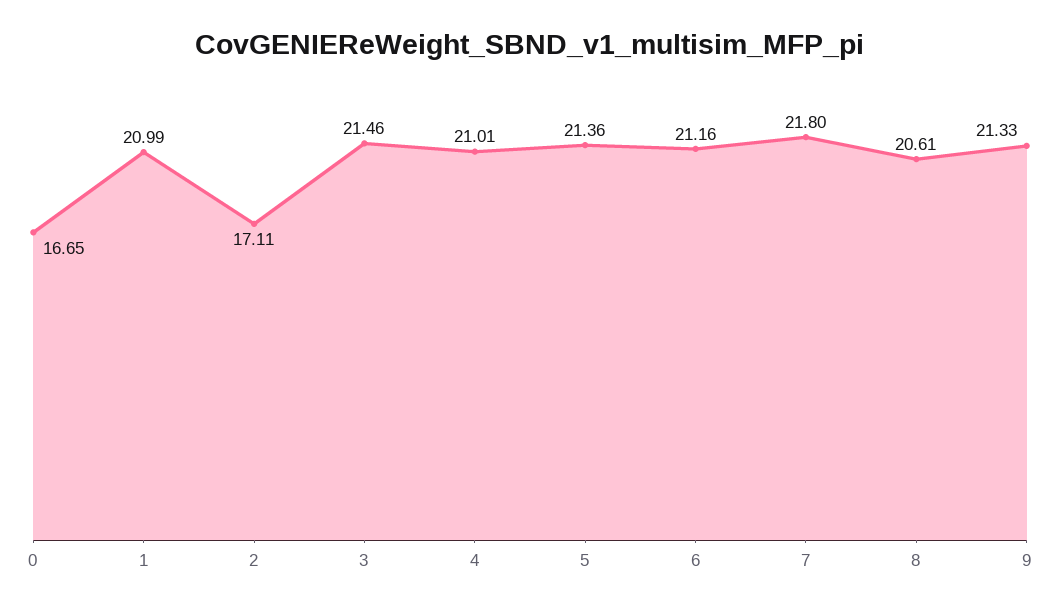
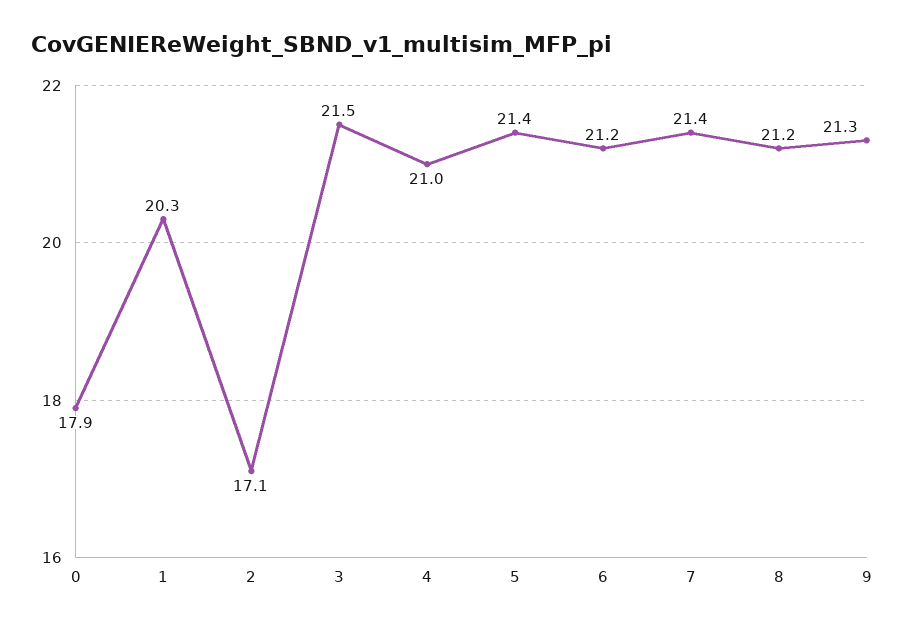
  {
-   "0": 16.65,
+   "0": 17.9,
-   "1": 20.99,
+   "1": 20.3,
    "2": 17.11,
    "3": 21.46,
    "4": 21.01,
    "5": 21.36,
    "6": 21.16,
-   "7": 21.8,
+   "7": 21.4,
-   "8": 20.61,
+   "8": 21.2,
    "9": 21.33
  }

